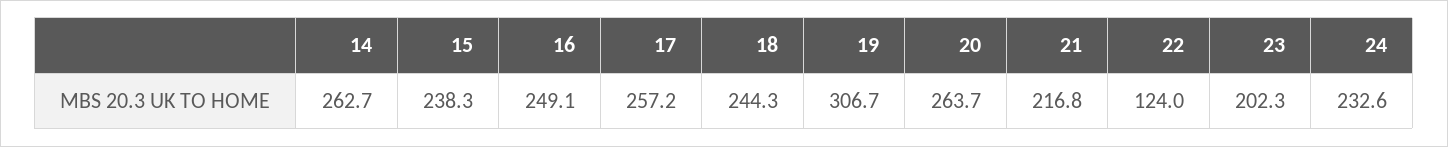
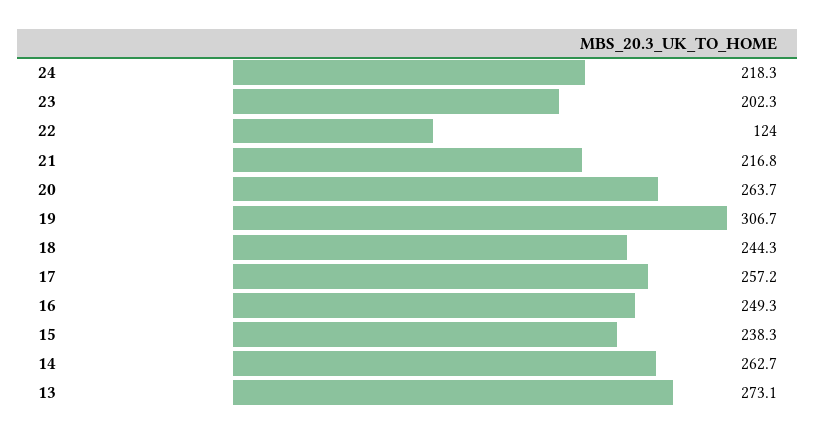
  {
    "14": 262.7,
    "15": 238.3,
-   "16": 249.1,
+   "16": 249.3,
    "17": 257.2,
    "18": 244.3,
    "19": 306.7,
    "20": 263.7,
    "21": 216.8,
    "22": 124,
    "23": 202.3,
-   "24": 232.6
+   "24": 218.3,
+   "13": 273.1
  }

